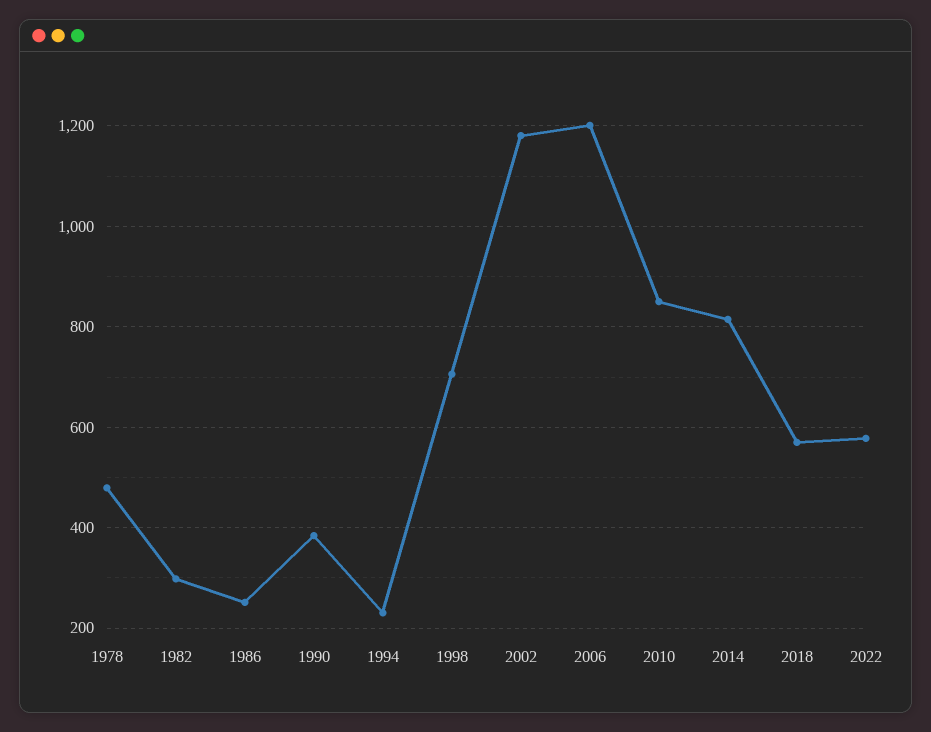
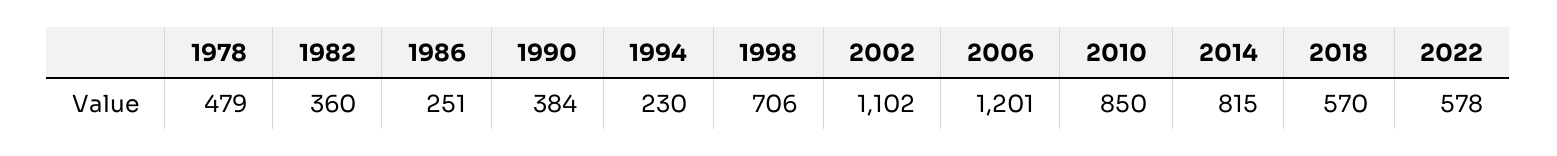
  {
    "1978": 479,
-   "1982": 300,
+   "1982": 360,
    "1986": 251,
    "1990": 384,
    "1994": 230,
    "1998": 706,
-   "2002": 1180,
+   "2002": 1102,
    "2006": 1201,
    "2010": 850,
    "2014": 815,
    "2018": 570,
    "2022": 578
  }

